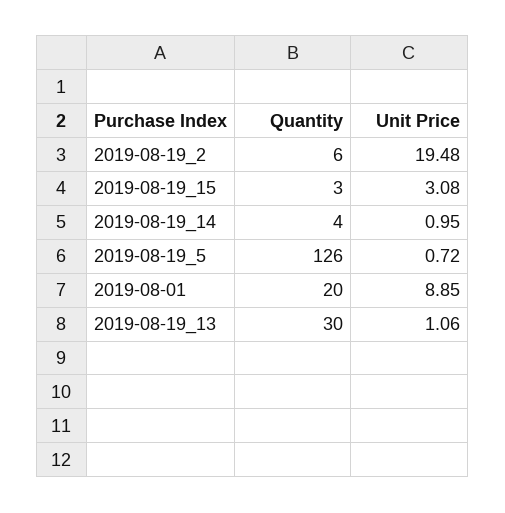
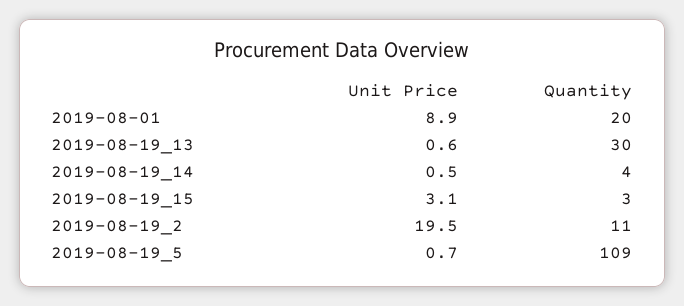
  {
    "Quantity": {
-     "2019-08-19_2": 6,
+     "2019-08-19_2": 11,
      "2019-08-19_15": 3,
      "2019-08-19_14": 4,
-     "2019-08-19_5": 126,
+     "2019-08-19_5": 109,
      "2019-08-01": 20,
      "2019-08-19_13": 30
    },
    "Unit Price": {
      "2019-08-19_2": 19.48,
      "2019-08-19_15": 3.08,
-     "2019-08-19_14": 0.95,
+     "2019-08-19_14": 0.5,
      "2019-08-19_5": 0.72,
      "2019-08-01": 8.85,
-     "2019-08-19_13": 1.06
+     "2019-08-19_13": 0.6
    }
  }

